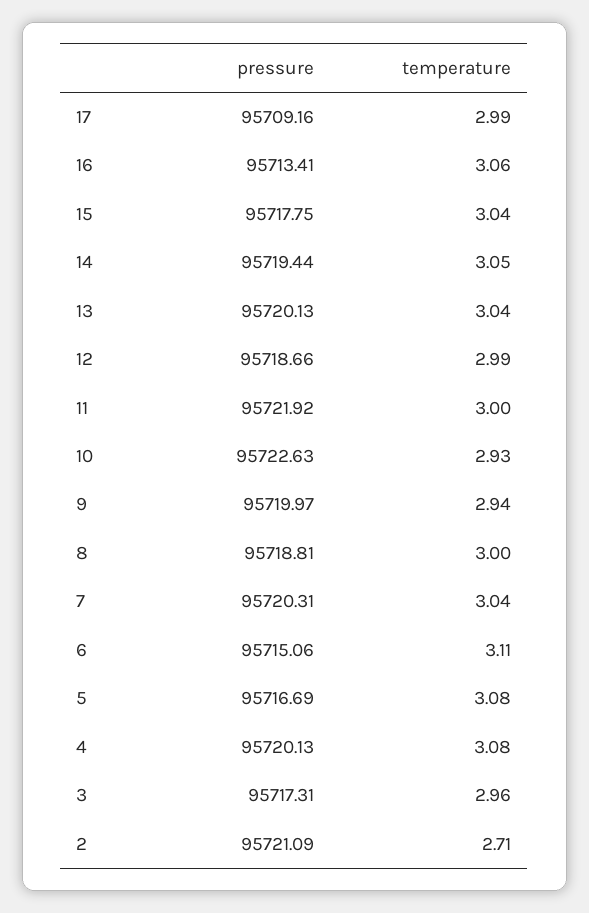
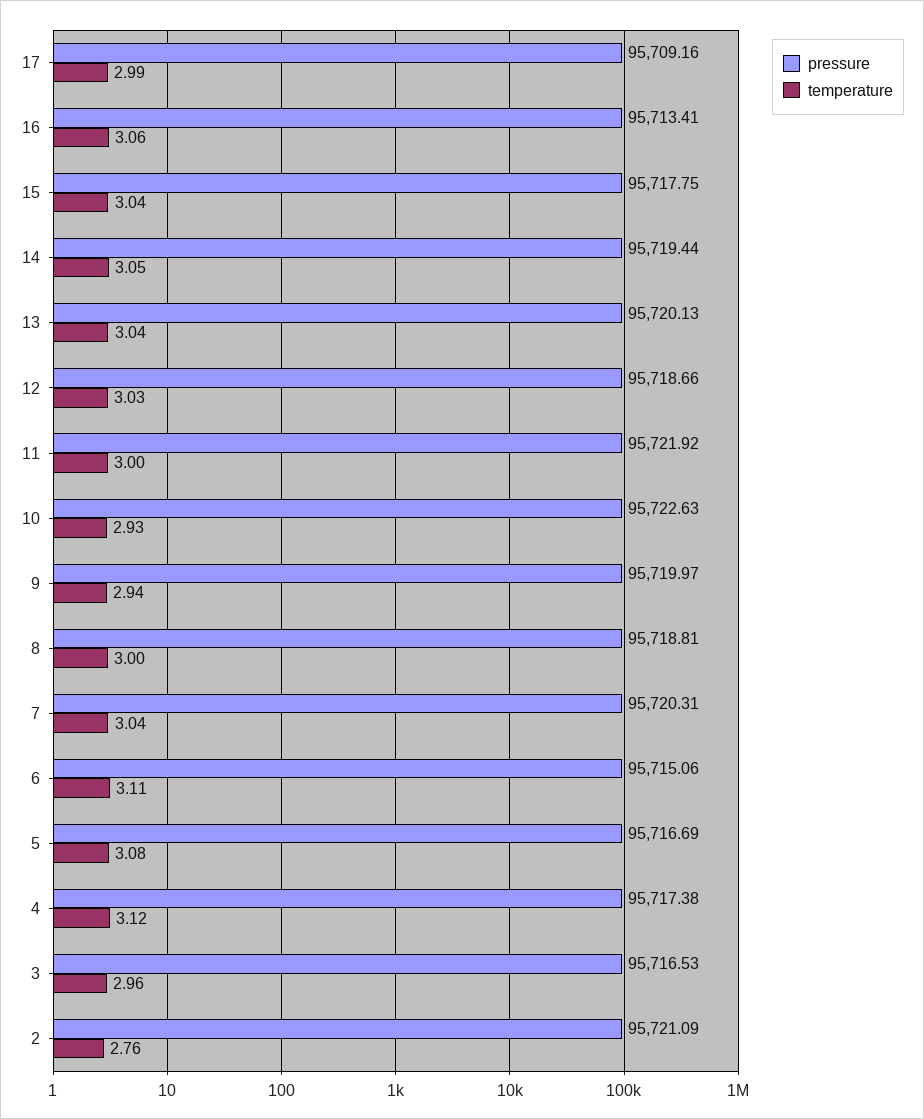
  {
    "pressure": {
      "17": 95709.16,
      "16": 95713.41,
      "15": 95717.75,
      "14": 95719.44,
      "13": 95720.13,
      "12": 95718.66,
      "11": 95721.92,
      "10": 95722.63,
      "9": 95719.97,
      "8": 95718.81,
      "7": 95720.31,
      "6": 95715.06,
      "5": 95716.69,
-     "4": 95720.13,
+     "4": 95717.38,
-     "3": 95717.31,
+     "3": 95716.53,
      "2": 95721.09
    },
    "temperature": {
      "17": 2.99,
      "16": 3.06,
      "15": 3.04,
      "14": 3.05,
      "13": 3.04,
-     "12": 2.99,
+     "12": 3.03,
      "11": 3,
      "10": 2.93,
      "9": 2.94,
      "8": 3,
      "7": 3.04,
      "6": 3.11,
      "5": 3.08,
-     "4": 3.08,
+     "4": 3.12,
      "3": 2.96,
-     "2": 2.71
+     "2": 2.76
    }
  }

